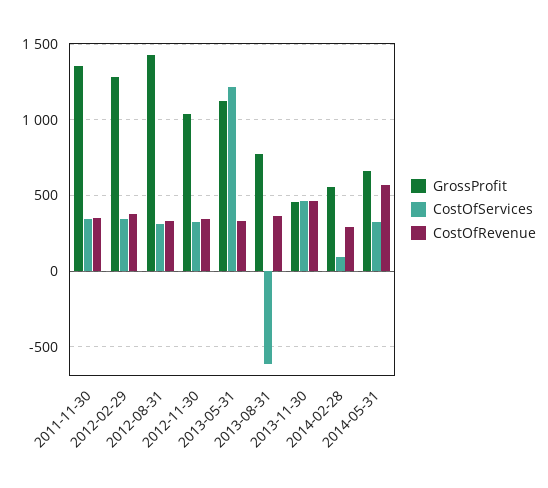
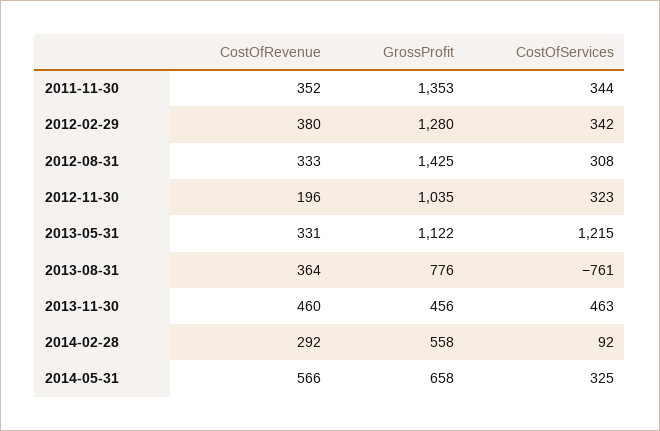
  {
    "GrossProfit": {
      "2011-11-30": 1353,
      "2012-02-29": 1280,
      "2012-08-31": 1425,
      "2012-11-30": 1035,
      "2013-05-31": 1122,
      "2013-08-31": 776,
      "2013-11-30": 456,
      "2014-02-28": 558,
      "2014-05-31": 658
    },
    "CostOfServices": {
      "2011-11-30": 344,
      "2012-02-29": 342,
      "2012-08-31": 308,
      "2012-11-30": 323,
      "2013-05-31": 1215,
-     "2013-08-31": -600,
+     "2013-08-31": -761,
      "2013-11-30": 463,
      "2014-02-28": 92,
      "2014-05-31": 325
    },
    "CostOfRevenue": {
      "2011-11-30": 352,
      "2012-02-29": 380,
      "2012-08-31": 333,
-     "2012-11-30": 350,
+     "2012-11-30": 196,
      "2013-05-31": 331,
      "2013-08-31": 364,
      "2013-11-30": 460,
      "2014-02-28": 292,
      "2014-05-31": 566
    }
  }

